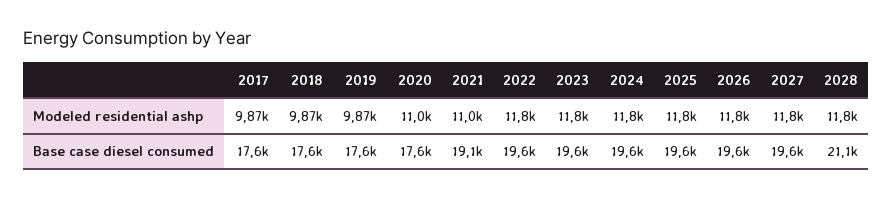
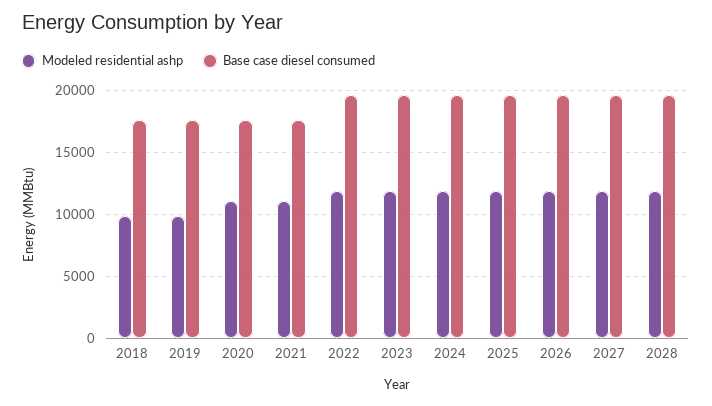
  {
    "Modeled residential ashp": {
-     "2017": 9870,
      "2018": 9870,
      "2019": 9870,
      "2020": 11000,
      "2021": 11000,
      "2022": 11800,
      "2023": 11800,
      "2024": 11800,
      "2025": 11800,
      "2026": 11800,
      "2027": 11800,
      "2028": 11800
    },
    "Base case diesel consumed": {
-     "2017": 17600,
      "2018": 17600,
      "2019": 17600,
      "2020": 17600,
-     "2021": 19100,
+     "2021": 17500,
      "2022": 19600,
      "2023": 19600,
      "2024": 19600,
      "2025": 19600,
      "2026": 19600,
      "2027": 19600,
-     "2028": 21100
+     "2028": 19500
    }
  }

